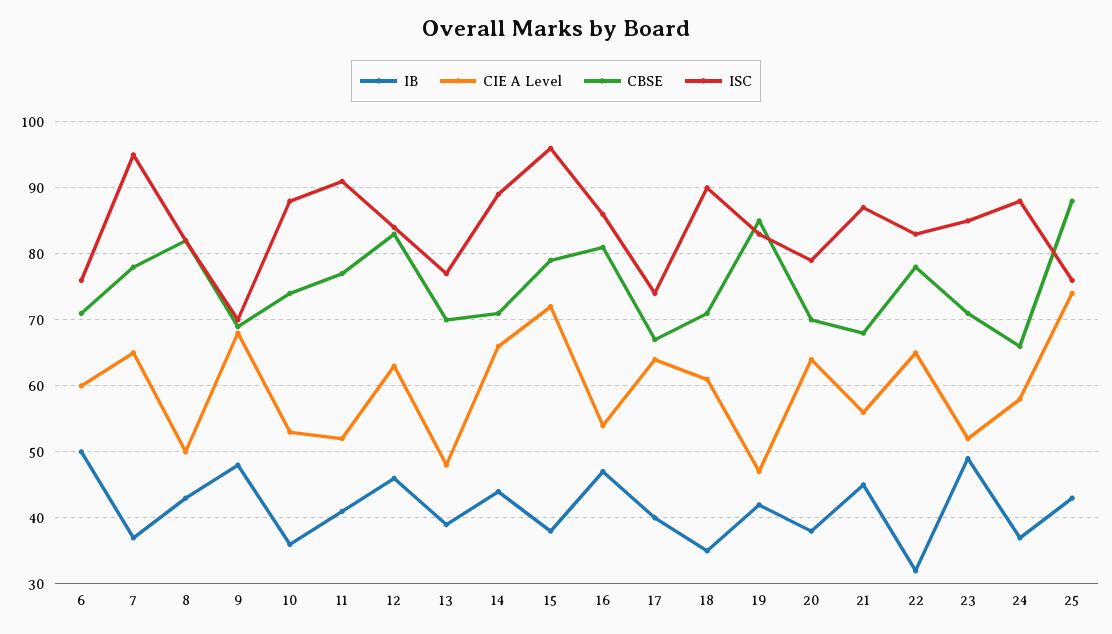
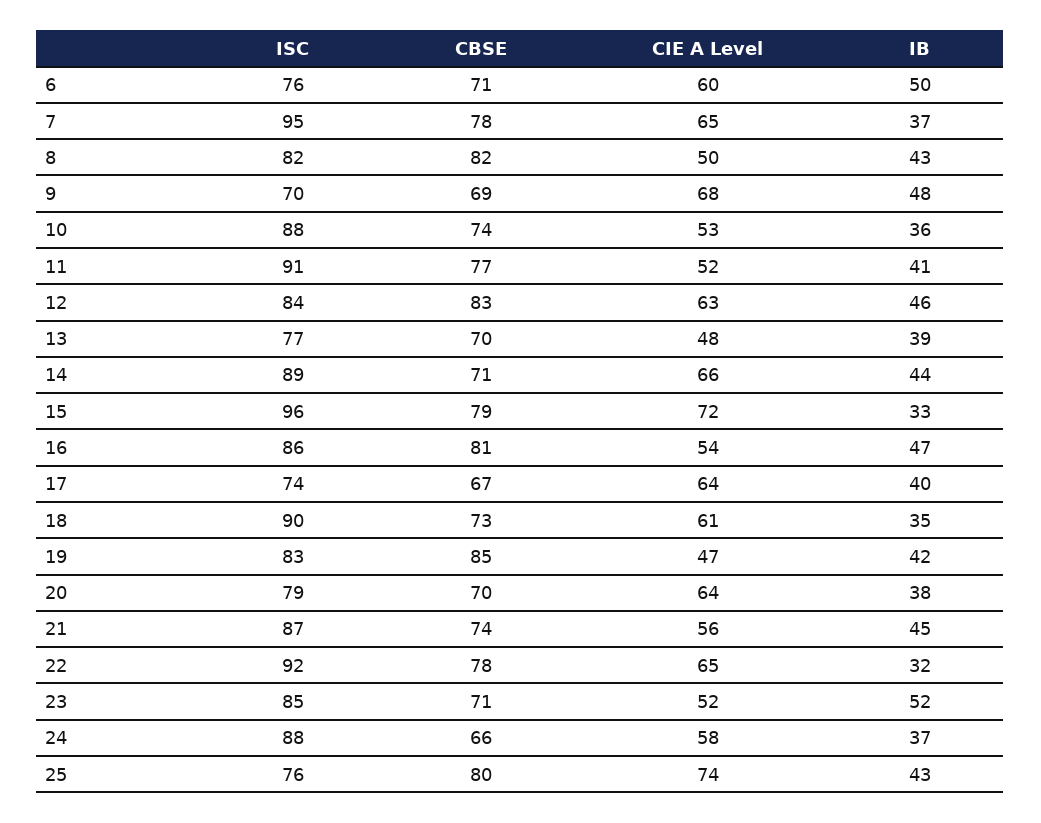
  {
    "IB": {
      "6": 50,
      "7": 37,
      "8": 43,
      "9": 48,
      "10": 36,
      "11": 41,
      "12": 46,
      "13": 39,
      "14": 44,
-     "15": 38,
+     "15": 33,
      "16": 47,
      "17": 40,
      "18": 35,
      "19": 42,
      "20": 38,
      "21": 45,
      "22": 32,
-     "23": 49,
+     "23": 52,
      "24": 37,
      "25": 43
    },
    "CIE A Level": {
      "6": 60,
      "7": 65,
      "8": 50,
      "9": 68,
      "10": 53,
      "11": 52,
      "12": 63,
      "13": 48,
      "14": 66,
      "15": 72,
      "16": 54,
      "17": 64,
      "18": 61,
      "19": 47,
      "20": 64,
      "21": 56,
      "22": 65,
      "23": 52,
      "24": 58,
      "25": 74
    },
    "CBSE": {
      "6": 71,
      "7": 78,
      "8": 82,
      "9": 69,
      "10": 74,
      "11": 77,
      "12": 83,
      "13": 70,
      "14": 71,
      "15": 79,
      "16": 81,
      "17": 67,
-     "18": 71,
+     "18": 73,
      "19": 85,
      "20": 70,
-     "21": 68,
+     "21": 74,
      "22": 78,
      "23": 71,
      "24": 66,
-     "25": 88
+     "25": 80
    },
    "ISC": {
      "6": 76,
      "7": 95,
      "8": 82,
      "9": 70,
      "10": 88,
      "11": 91,
      "12": 84,
      "13": 77,
      "14": 89,
      "15": 96,
      "16": 86,
      "17": 74,
      "18": 90,
      "19": 83,
      "20": 79,
      "21": 87,
-     "22": 83,
+     "22": 92,
      "23": 85,
      "24": 88,
      "25": 76
    }
  }

